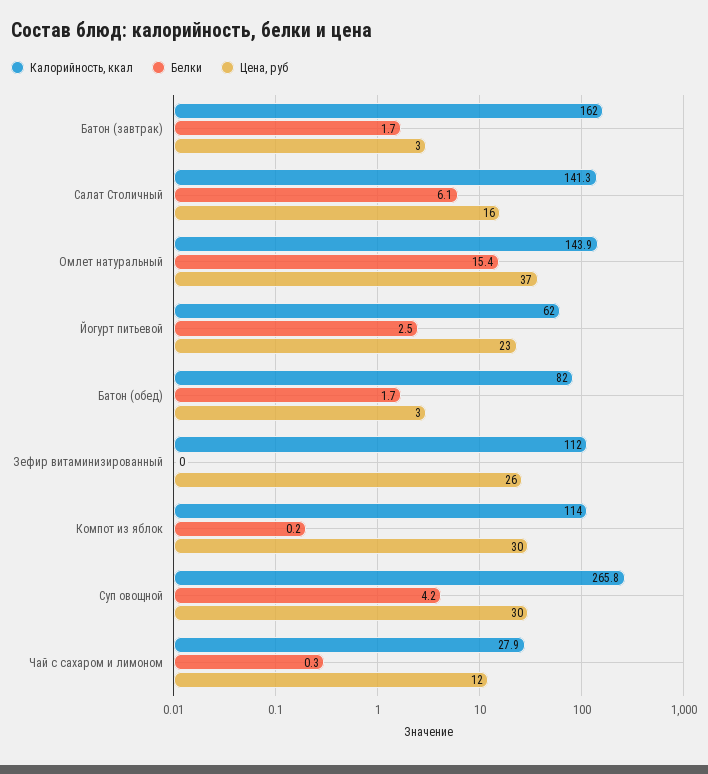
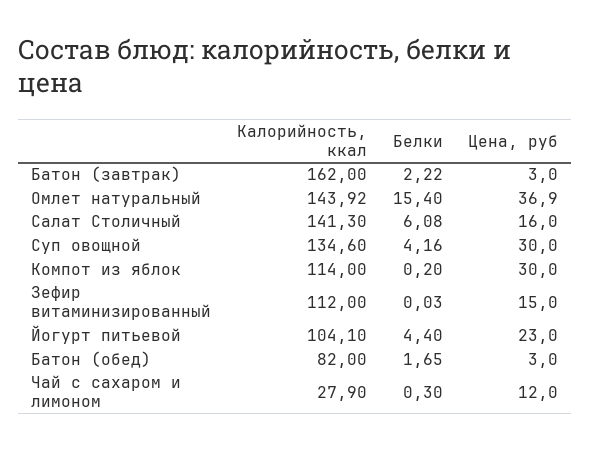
  {
    "Калорийность, ккал": {
      "Батон (завтрак)": 162,
      "Салат Столичный": 141.3,
      "Омлет натуральный": 143.92,
-     "Йогурт питьевой": 62,
+     "Йогурт питьевой": 104.1,
      "Батон (обед)": 82,
      "Зефир витаминизированный": 112,
      "Компот из яблок": 114,
-     "Суп овощной": 265.8,
+     "Суп овощной": 134.6,
      "Чай с сахаром и лимоном": 27.9
    },
    "Белки": {
-     "Батон (завтрак)": 1.7,
+     "Батон (завтрак)": 2.22,
      "Салат Столичный": 6.08,
      "Омлет натуральный": 15.4,
-     "Йогурт питьевой": 2.5,
+     "Йогурт питьевой": 4.4,
      "Батон (обед)": 1.65,
      "Зефир витаминизированный": 0.03,
      "Компот из яблок": 0.2,
      "Суп овощной": 4.16,
      "Чай с сахаром и лимоном": 0.3
    },
    "Цена, руб": {
      "Батон (завтрак)": 3,
      "Салат Столичный": 16,
      "Омлет натуральный": 36.9,
      "Йогурт питьевой": 23,
      "Батон (обед)": 3,
-     "Зефир витаминизированный": 26,
+     "Зефир витаминизированный": 15,
      "Компот из яблок": 30,
      "Суп овощной": 30,
      "Чай с сахаром и лимоном": 12
    }
  }

